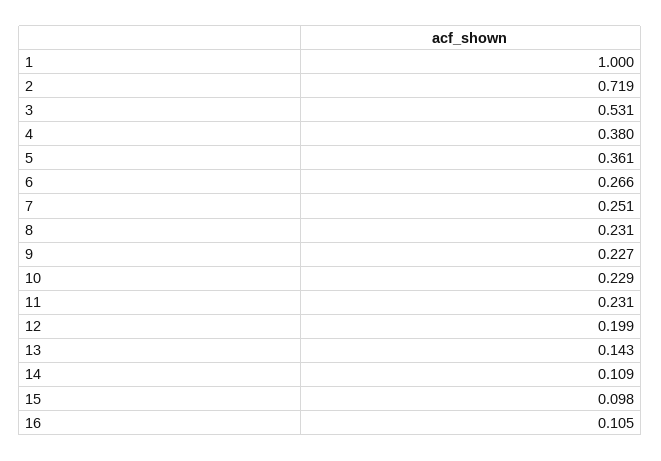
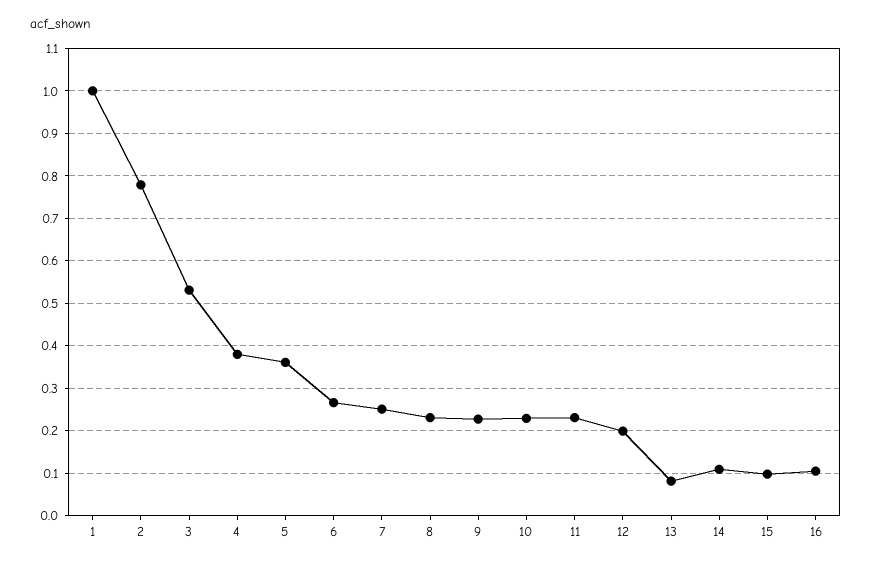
  {
    "1": 1,
-   "2": 0.719,
+   "2": 0.78,
    "3": 0.531,
    "4": 0.38,
    "5": 0.361,
    "6": 0.266,
    "7": 0.251,
    "8": 0.231,
    "9": 0.227,
    "10": 0.229,
    "11": 0.231,
    "12": 0.199,
-   "13": 0.143,
+   "13": 0.08,
    "14": 0.109,
    "15": 0.098,
    "16": 0.105
  }

